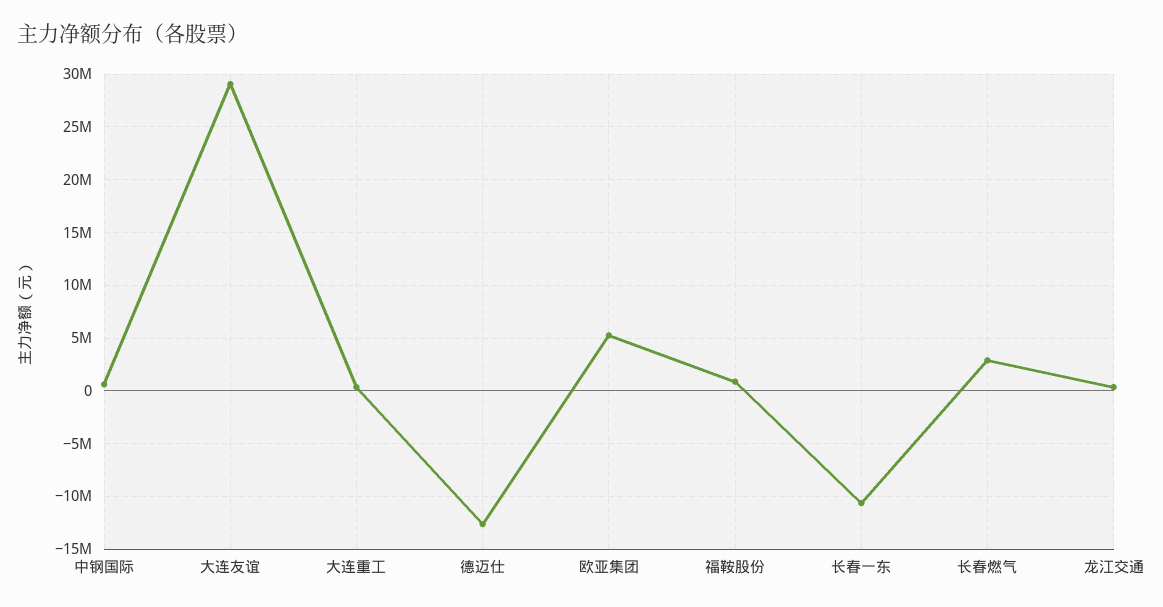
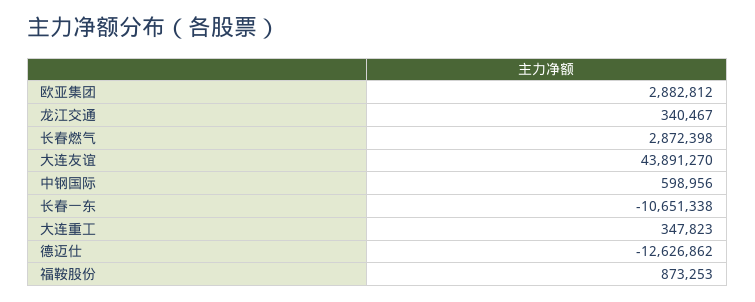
  {
    "中钢国际": 598956,
-   "大连友谊": 29000000,
+   "大连友谊": 43891270,
    "大连重工": 347823,
    "德迈仕": -12626862,
-   "欧亚集团": 5000000,
+   "欧亚集团": 2882812,
    "福鞍股份": 873253,
    "长春一东": -10651338,
    "长春燃气": 2872398,
    "龙江交通": 340467
  }

